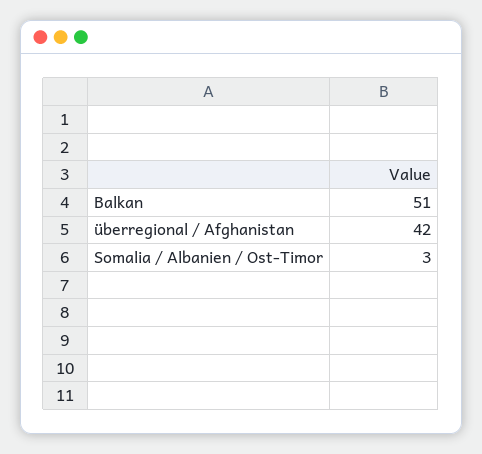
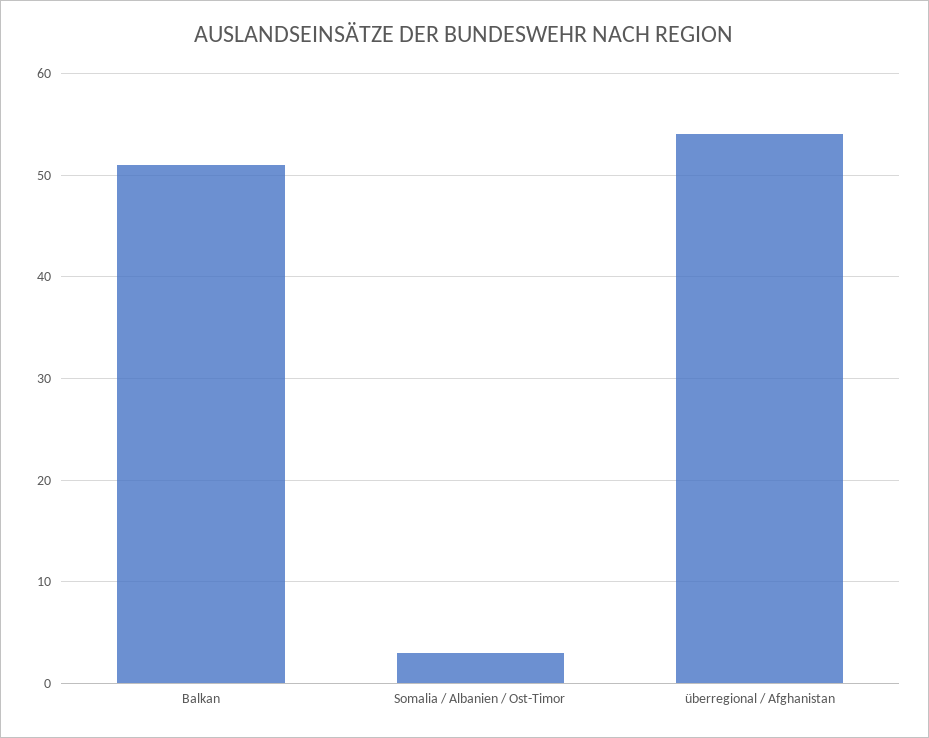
  {
    "Balkan": 51,
-   "überregional / Afghanistan": 42,
+   "überregional / Afghanistan": 54,
    "Somalia / Albanien / Ost-Timor": 3
  }

